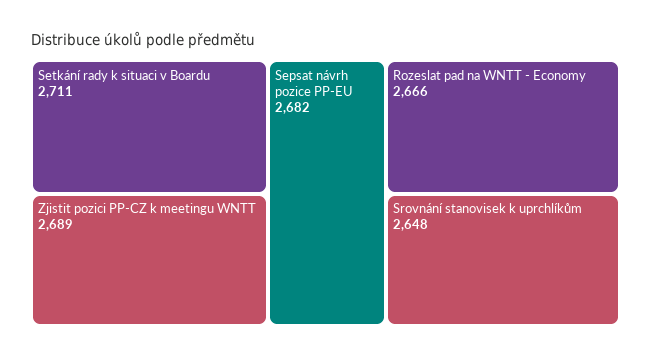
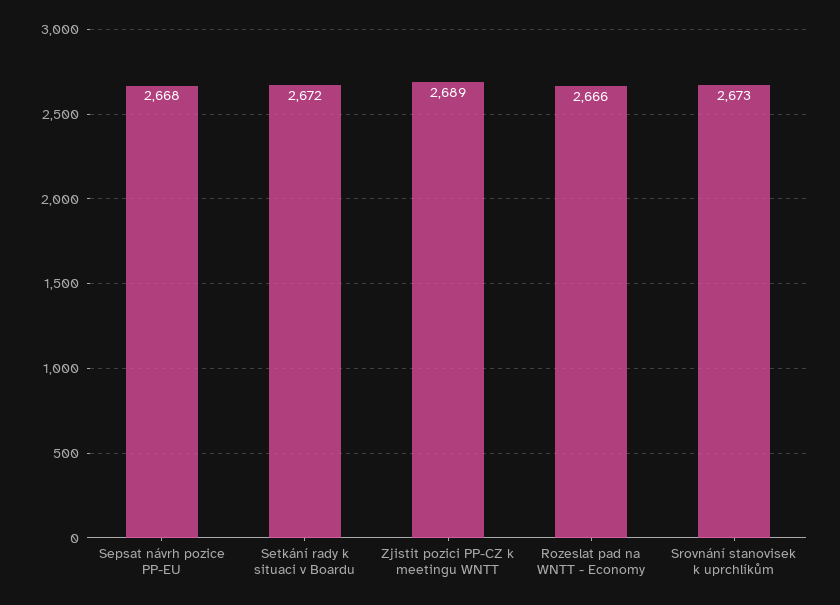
  {
-   "Setkání rady k situaci v Boardu": 2711,
+   "Setkání rady k situaci v Boardu": 2672,
    "Zjistit pozici PP-CZ k meetingu WNTT": 2689,
-   "Sepsat návrh pozice PP-EU": 2682,
+   "Sepsat návrh pozice PP-EU": 2668,
    "Rozeslat pad na WNTT - Economy": 2666,
-   "Srovnání stanovisek k uprchlíkům": 2648
+   "Srovnání stanovisek k uprchlíkům": 2673
  }

